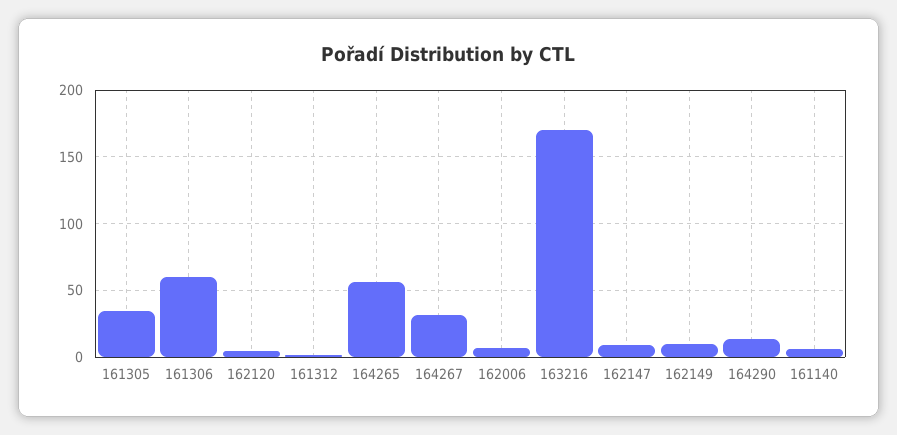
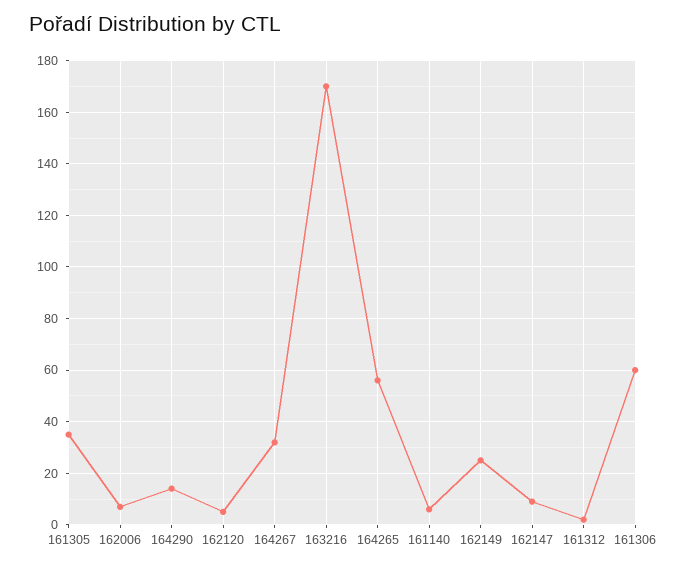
  {
    "161305": 35,
    "161306": 60,
    "162120": 5,
    "161312": 0,
    "164265": 55,
    "164267": 30,
    "162006": 5,
    "163216": 170,
    "162147": 10,
-   "162149": 10,
+   "162149": 25,
    "164290": 15,
    "161140": 5
  }

